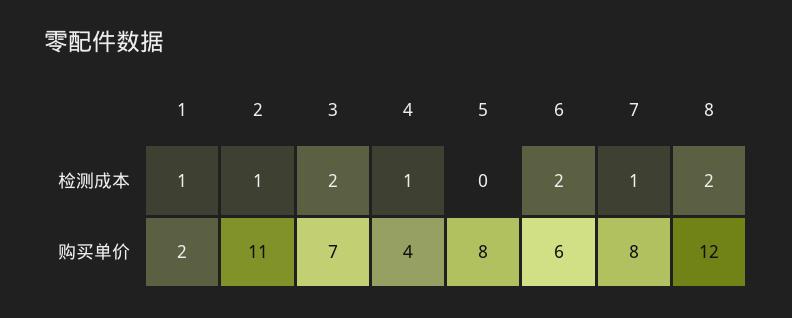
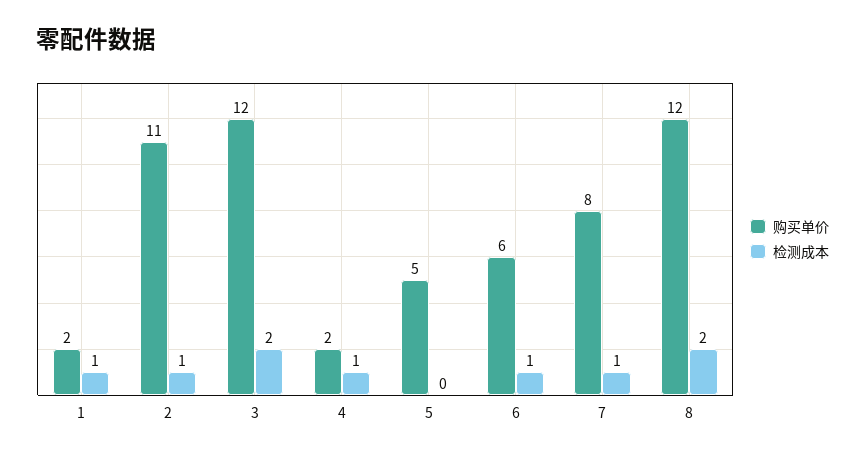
  {
    "检测成本": {
      "1": 1,
      "2": 1,
      "3": 2,
      "4": 1,
      "5": 0,
-     "6": 2,
+     "6": 1,
      "7": 1,
      "8": 2
    },
    "购买单价": {
      "1": 2,
      "2": 11,
-     "3": 7,
+     "3": 12,
-     "4": 4,
+     "4": 2,
-     "5": 8,
+     "5": 5,
      "6": 6,
      "7": 8,
      "8": 12
    }
  }

